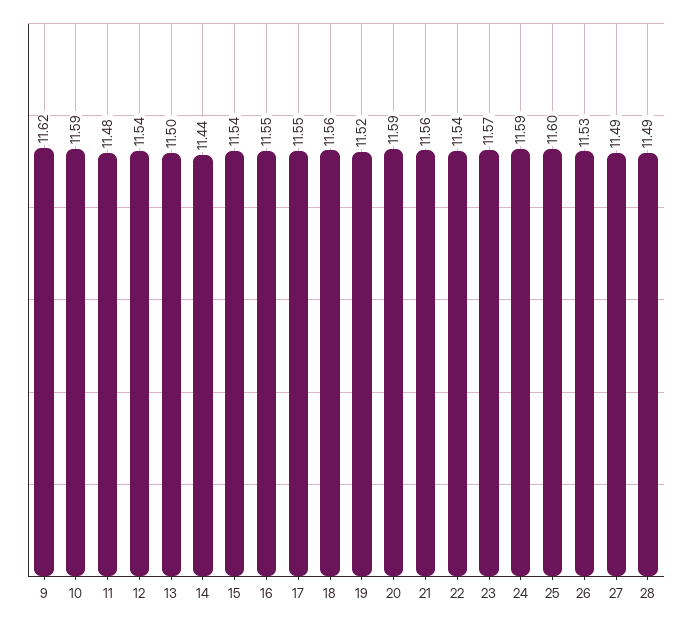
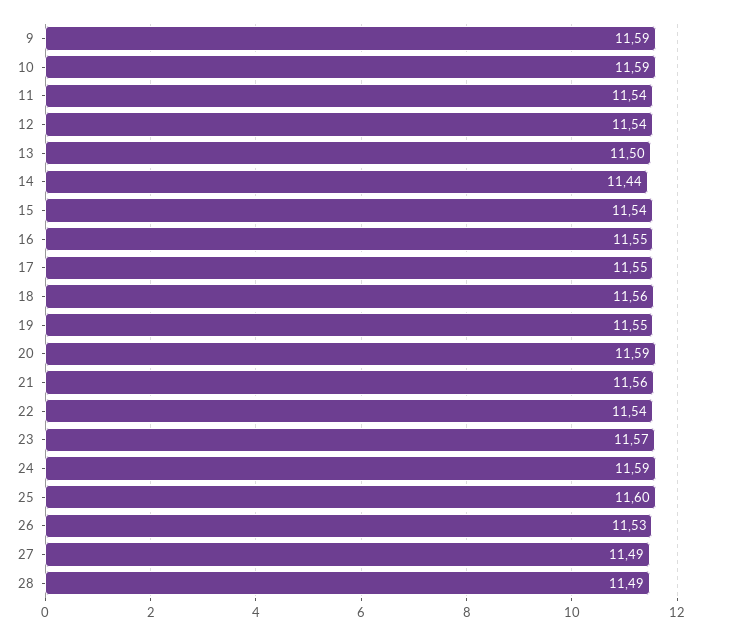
  {
-   "9": 11.62,
+   "9": 11.59,
    "10": 11.59,
-   "11": 11.48,
+   "11": 11.54,
    "12": 11.54,
    "13": 11.5,
    "14": 11.44,
    "15": 11.54,
    "16": 11.55,
    "17": 11.55,
    "18": 11.56,
-   "19": 11.52,
+   "19": 11.55,
    "20": 11.59,
    "21": 11.56,
    "22": 11.54,
    "23": 11.57,
    "24": 11.59,
    "25": 11.6,
    "26": 11.53,
    "27": 11.49,
    "28": 11.49
  }

